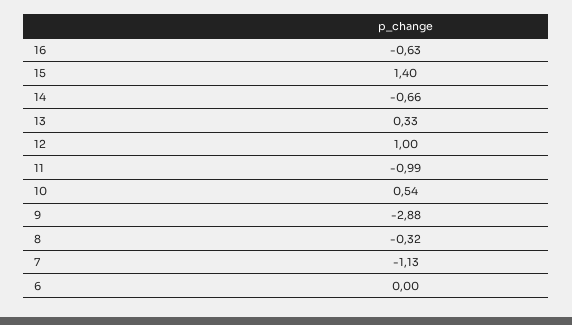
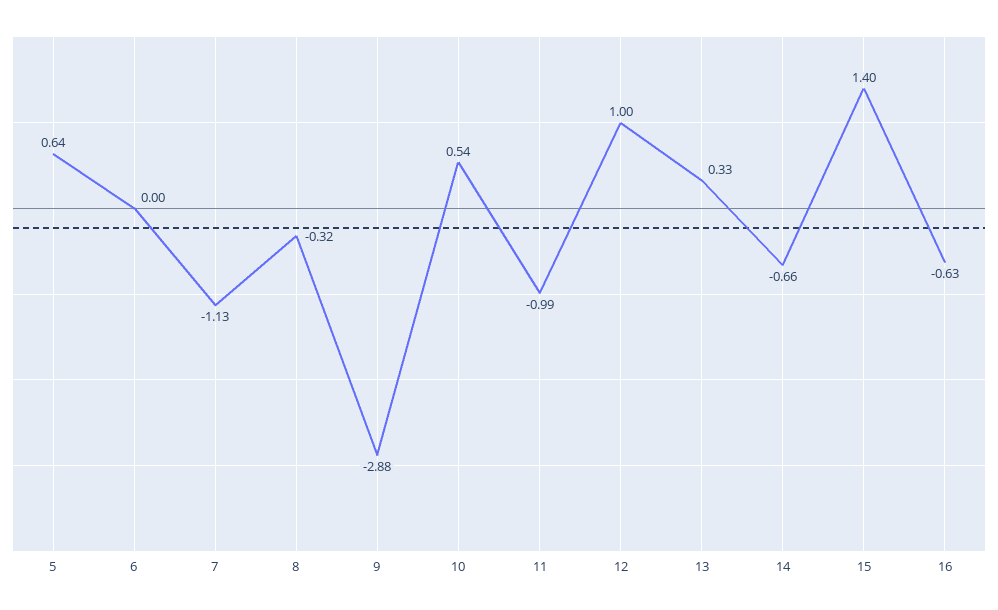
  {
    "16": -0.63,
    "15": 1.4,
    "14": -0.66,
    "13": 0.33,
    "12": 1,
    "11": -0.99,
    "10": 0.54,
    "9": -2.88,
    "8": -0.32,
    "7": -1.13,
-   "6": 0
+   "6": 0,
+   "5": 0.64
  }

